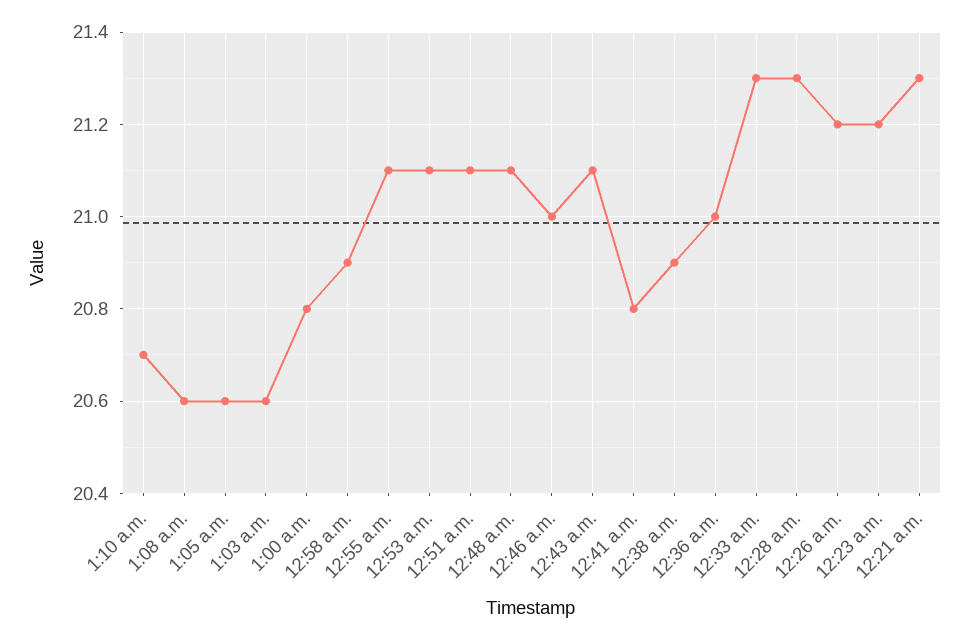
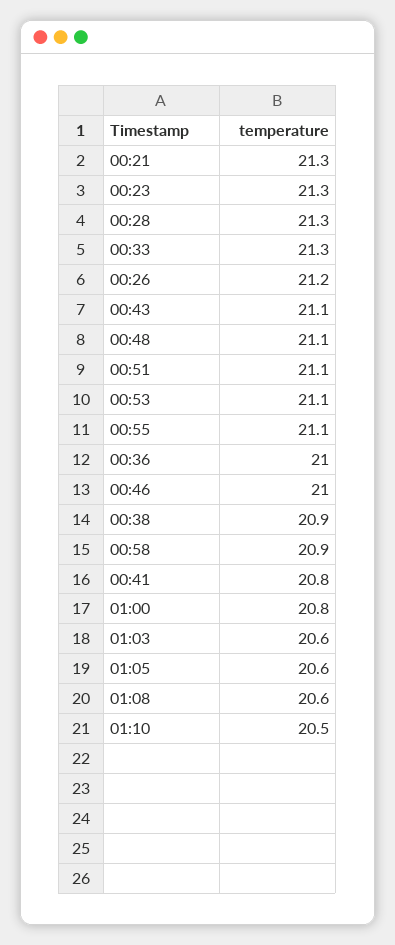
  {
-   "1:10 a.m.": 20.7,
+   "1:10 a.m.": 20.5,
    "1:08 a.m.": 20.6,
    "1:05 a.m.": 20.6,
    "1:03 a.m.": 20.6,
    "1:00 a.m.": 20.8,
    "12:58 a.m.": 20.9,
    "12:55 a.m.": 21.1,
    "12:53 a.m.": 21.1,
    "12:51 a.m.": 21.1,
    "12:48 a.m.": 21.1,
    "12:46 a.m.": 21,
    "12:43 a.m.": 21.1,
    "12:41 a.m.": 20.8,
    "12:38 a.m.": 20.9,
    "12:36 a.m.": 21,
    "12:33 a.m.": 21.3,
    "12:28 a.m.": 21.3,
    "12:26 a.m.": 21.2,
-   "12:23 a.m.": 21.2,
+   "12:23 a.m.": 21.3,
    "12:21 a.m.": 21.3
  }

